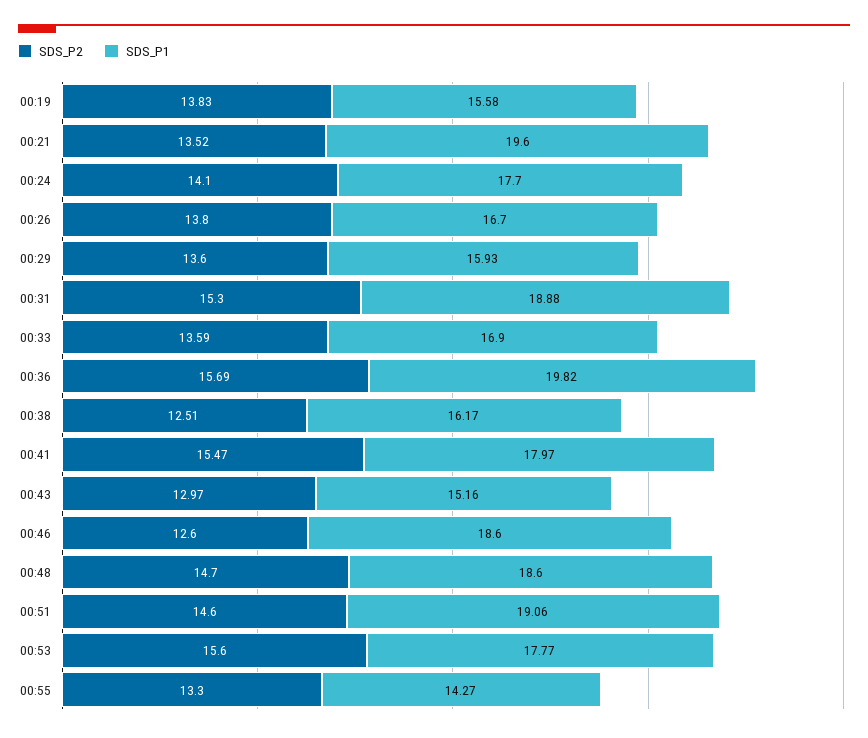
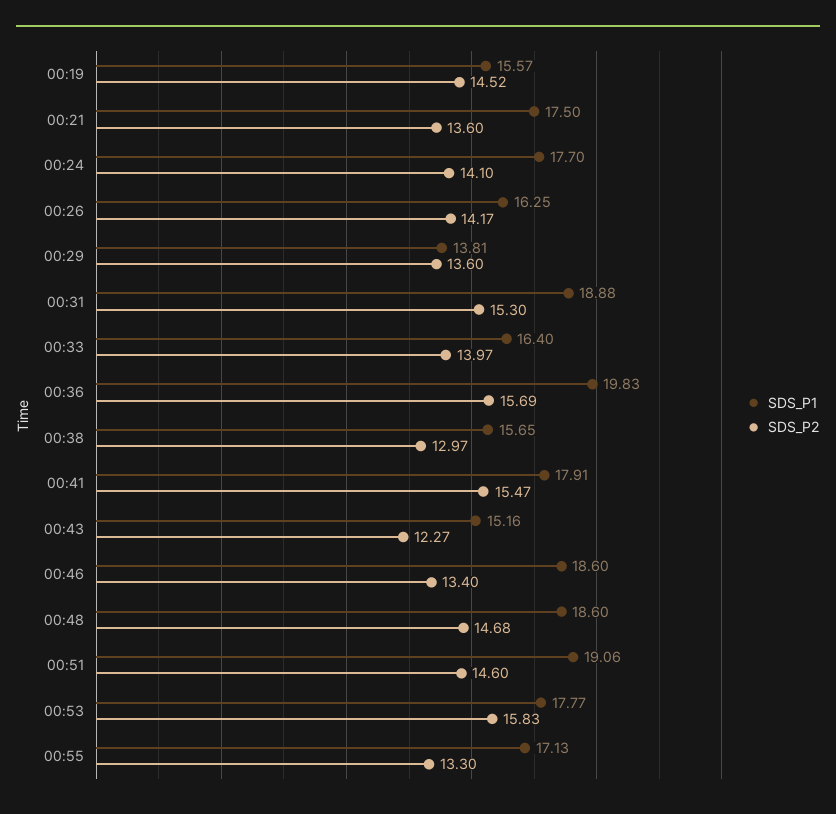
  {
    "SDS_P2": {
-     "00:19": 13.83,
+     "00:19": 14.52,
-     "00:21": 13.52,
+     "00:21": 13.6,
      "00:24": 14.1,
-     "00:26": 13.8,
+     "00:26": 14.17,
      "00:29": 13.6,
      "00:31": 15.3,
-     "00:33": 13.59,
+     "00:33": 13.97,
      "00:36": 15.69,
-     "00:38": 12.51,
+     "00:38": 12.97,
      "00:41": 15.47,
-     "00:43": 12.97,
+     "00:43": 12.27,
-     "00:46": 12.6,
+     "00:46": 13.4,
-     "00:48": 14.7,
+     "00:48": 14.68,
      "00:51": 14.6,
-     "00:53": 15.6,
+     "00:53": 15.83,
      "00:55": 13.3
    },
    "SDS_P1": {
-     "00:19": 15.58,
+     "00:19": 15.57,
-     "00:21": 19.6,
+     "00:21": 17.5,
      "00:24": 17.7,
-     "00:26": 16.7,
+     "00:26": 16.25,
-     "00:29": 15.93,
+     "00:29": 13.81,
      "00:31": 18.88,
-     "00:33": 16.9,
+     "00:33": 16.4,
-     "00:36": 19.82,
+     "00:36": 19.83,
-     "00:38": 16.17,
+     "00:38": 15.65,
-     "00:41": 17.97,
+     "00:41": 17.91,
      "00:43": 15.16,
      "00:46": 18.6,
      "00:48": 18.6,
      "00:51": 19.06,
      "00:53": 17.77,
-     "00:55": 14.27
+     "00:55": 17.13
    }
  }

